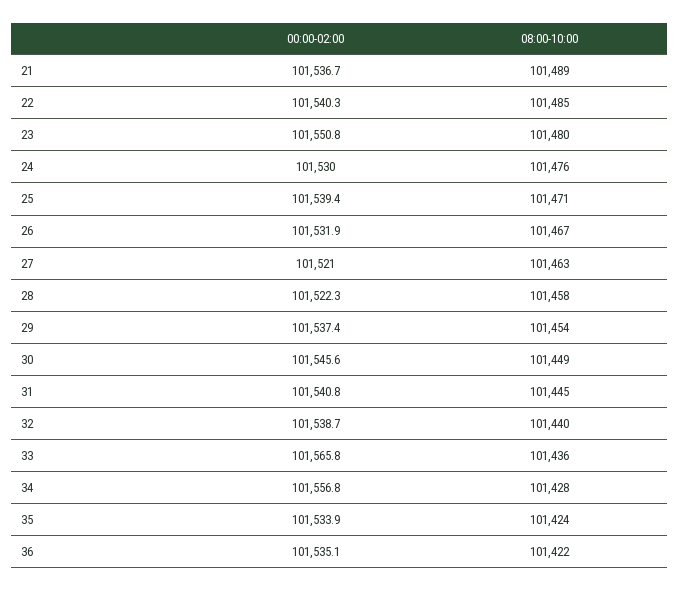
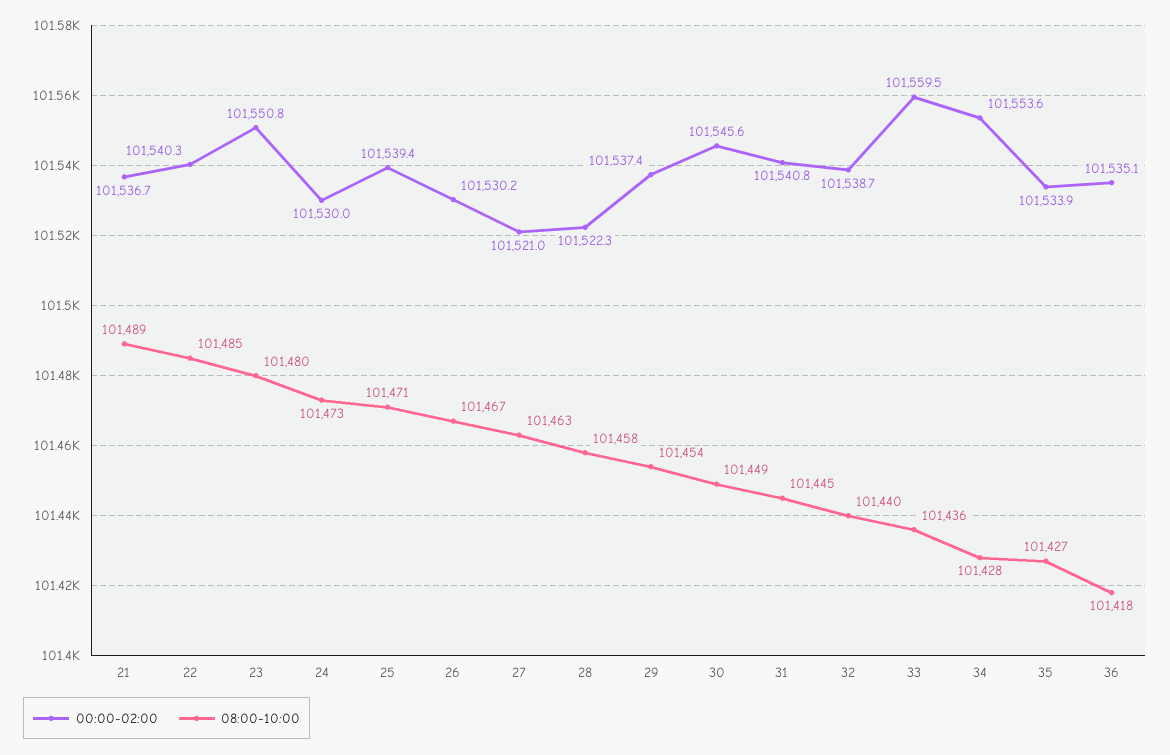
  {
    "00:00-02:00": {
      "21": 101536.7,
      "22": 101540.3,
      "23": 101550.8,
      "24": 101530,
      "25": 101539.4,
-     "26": 101531.9,
+     "26": 101530.2,
      "27": 101521,
      "28": 101522.3,
      "29": 101537.4,
      "30": 101545.6,
      "31": 101540.8,
      "32": 101538.7,
-     "33": 101565.8,
+     "33": 101559.5,
-     "34": 101556.8,
+     "34": 101553.6,
      "35": 101533.9,
      "36": 101535.1
    },
    "08:00-10:00": {
      "21": 101489,
      "22": 101485,
      "23": 101480,
-     "24": 101476,
+     "24": 101473,
      "25": 101471,
      "26": 101467,
      "27": 101463,
      "28": 101458,
      "29": 101454,
      "30": 101449,
      "31": 101445,
      "32": 101440,
      "33": 101436,
      "34": 101428,
-     "35": 101424,
+     "35": 101427,
-     "36": 101422
+     "36": 101418
    }
  }

